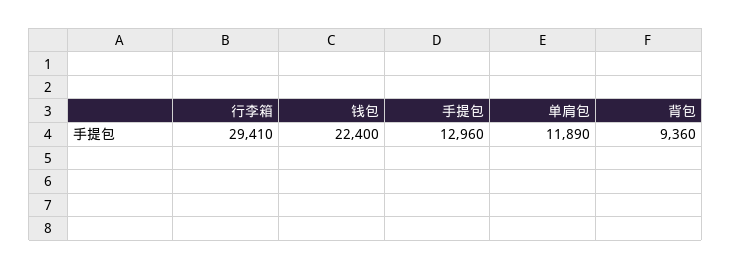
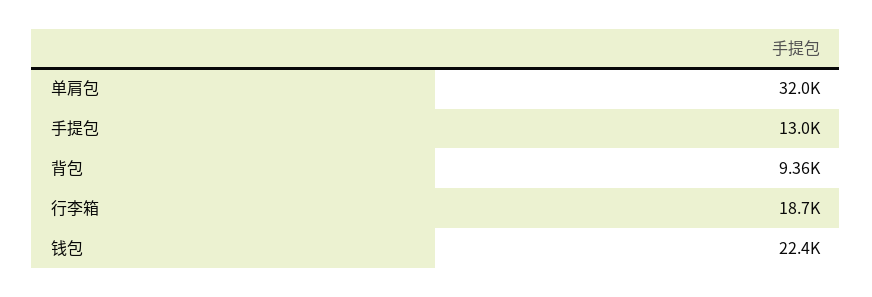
  {
-   "行李箱": 29410,
+   "行李箱": 18700,
    "钱包": 22400,
    "手提包": 12960,
-   "单肩包": 11890,
+   "单肩包": 32000,
    "背包": 9360
  }

